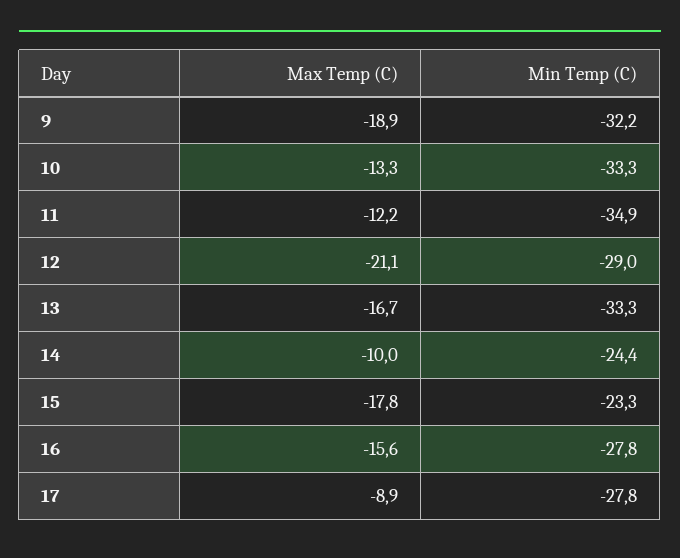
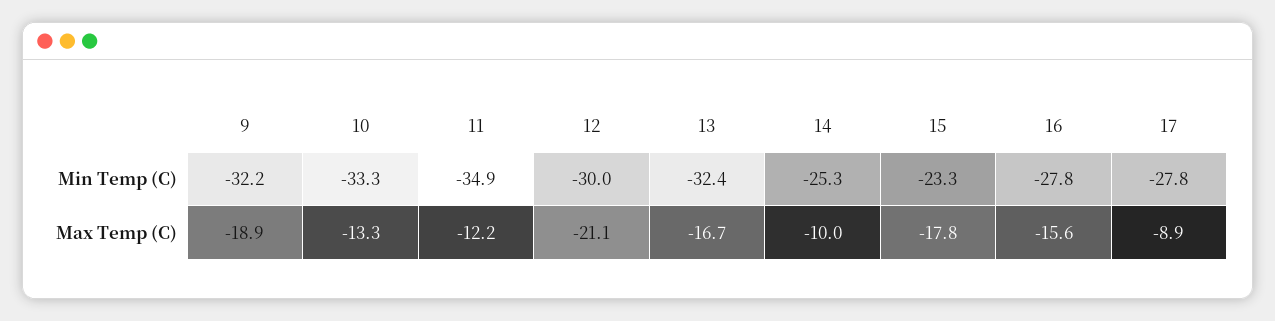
  {
    "Max Temp (C)": {
      "9": -18.9,
      "10": -13.3,
      "11": -12.2,
      "12": -21.1,
      "13": -16.7,
      "14": -10,
      "15": -17.8,
      "16": -15.6,
      "17": -8.9
    },
    "Min Temp (C)": {
      "9": -32.2,
      "10": -33.3,
      "11": -34.9,
-     "12": -29,
+     "12": -30,
-     "13": -33.3,
+     "13": -32.4,
-     "14": -24.4,
+     "14": -25.3,
      "15": -23.3,
      "16": -27.8,
      "17": -27.8
    }
  }

